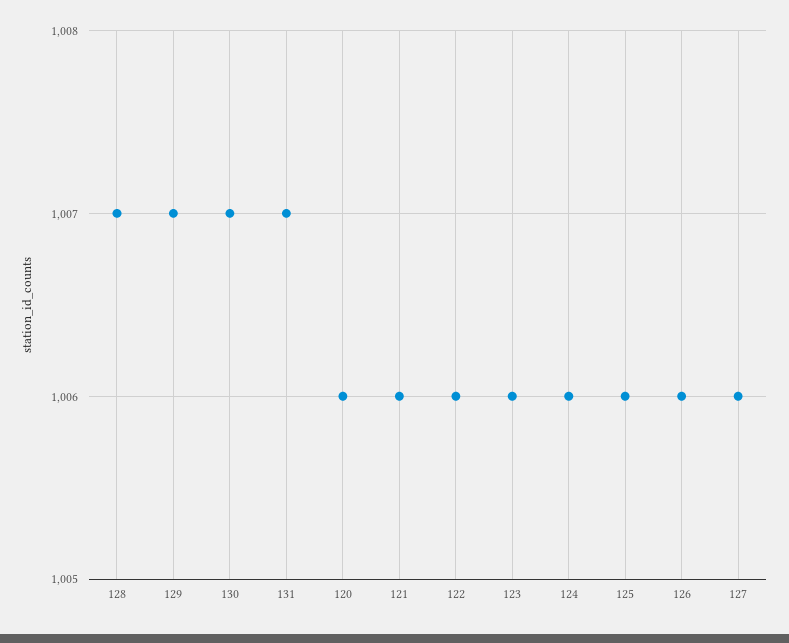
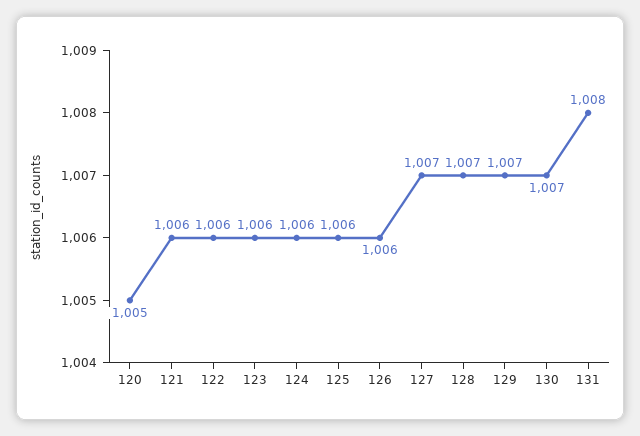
  {
    "128": 1007,
    "129": 1007,
    "130": 1007,
-   "131": 1007,
+   "131": 1008,
-   "120": 1006,
+   "120": 1005,
    "121": 1006,
    "122": 1006,
    "123": 1006,
    "124": 1006,
    "125": 1006,
    "126": 1006,
-   "127": 1006
+   "127": 1007
  }

